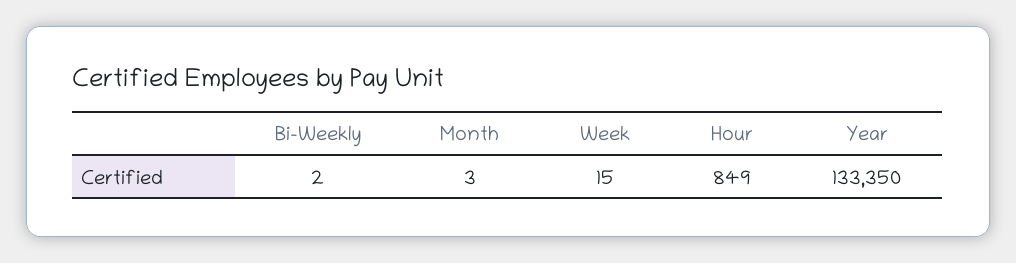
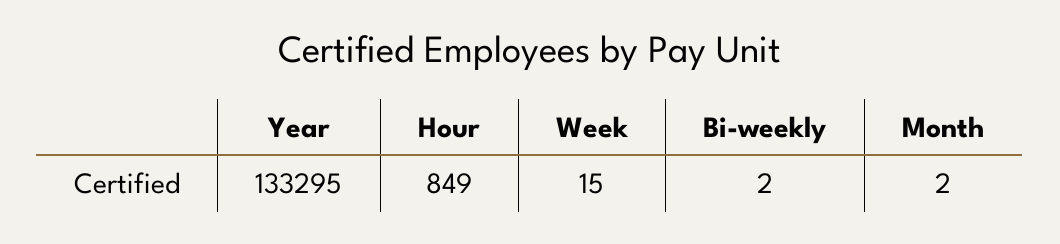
  {
    "Bi-Weekly": 2,
-   "Month": 3,
+   "Month": 2,
    "Week": 15,
    "Hour": 849,
-   "Year": 133350
+   "Year": 133295
  }

